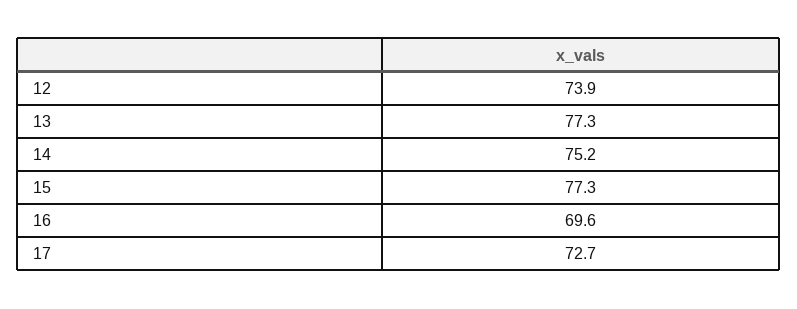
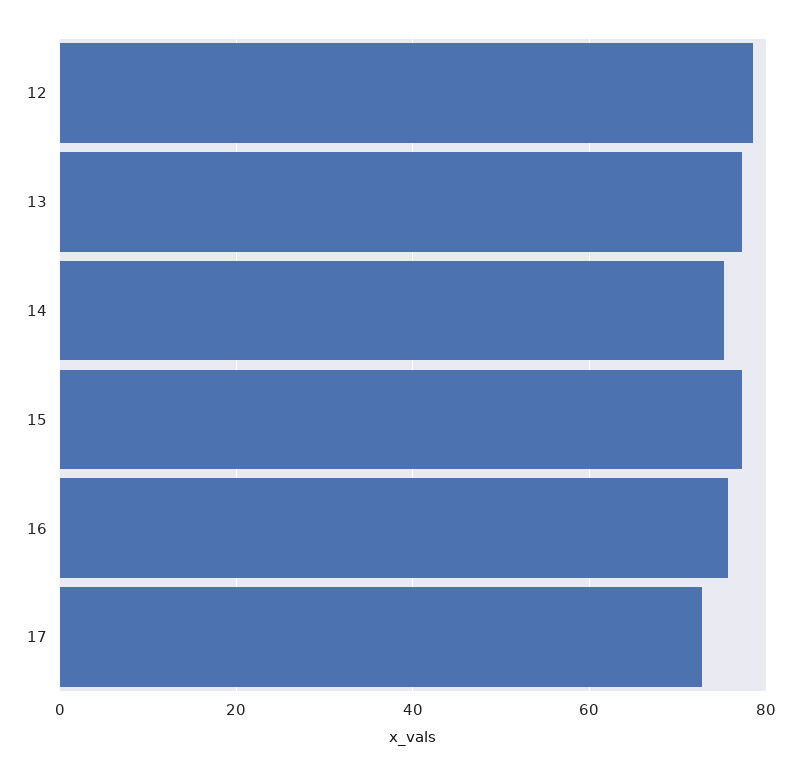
  {
-   "12": 73.9,
+   "12": 78,
    "13": 77.3,
    "14": 75.2,
    "15": 77.3,
-   "16": 69.6,
+   "16": 76,
    "17": 72.7
  }

